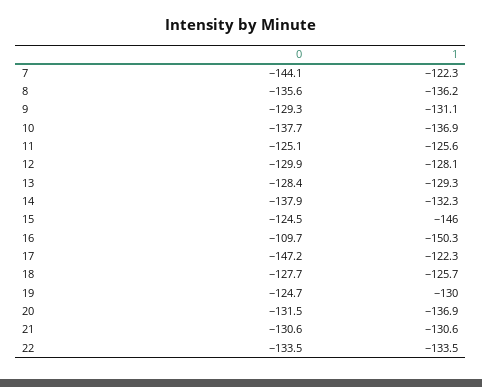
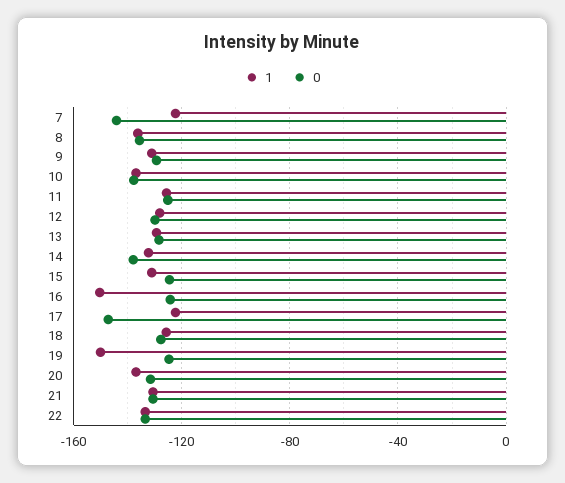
  {
    "0": {
      "7": -144.1,
      "8": -135.6,
      "9": -129.3,
      "10": -137.7,
      "11": -125.1,
      "12": -129.9,
      "13": -128.4,
      "14": -137.9,
      "15": -124.5,
-     "16": -109.7,
+     "16": -125,
      "17": -147.2,
      "18": -127.7,
      "19": -124.7,
      "20": -131.5,
      "21": -130.6,
      "22": -133.5
    },
    "1": {
      "7": -122.3,
      "8": -136.2,
      "9": -131.1,
      "10": -136.9,
      "11": -125.6,
      "12": -128.1,
      "13": -129.3,
      "14": -132.3,
-     "15": -146,
+     "15": -130,
      "16": -150.3,
      "17": -122.3,
      "18": -125.7,
-     "19": -130,
+     "19": -150,
      "20": -136.9,
      "21": -130.6,
      "22": -133.5
    }
  }

